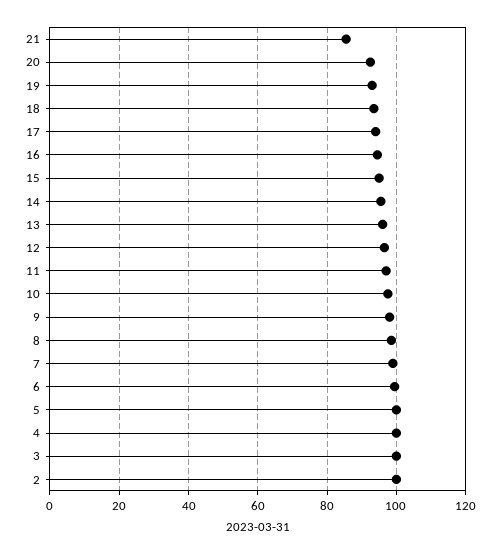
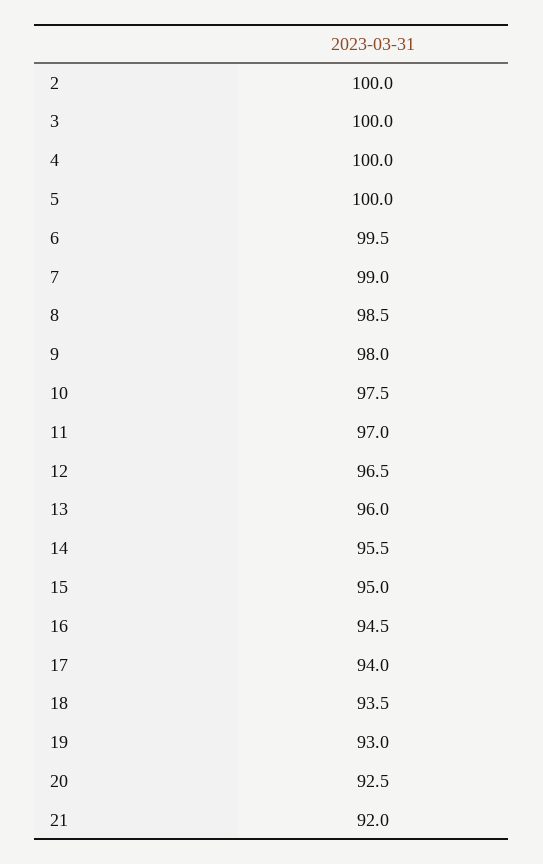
  {
-   "21": 86,
+   "21": 92,
    "20": 92.5,
    "19": 93,
    "18": 93.5,
    "17": 94,
    "16": 94.5,
    "15": 95,
    "14": 95.5,
    "13": 96,
    "12": 96.5,
    "11": 97,
    "10": 97.5,
    "9": 98,
    "8": 98.5,
    "7": 99,
    "6": 99.5,
    "5": 100,
    "4": 100,
    "3": 100,
    "2": 100
  }

